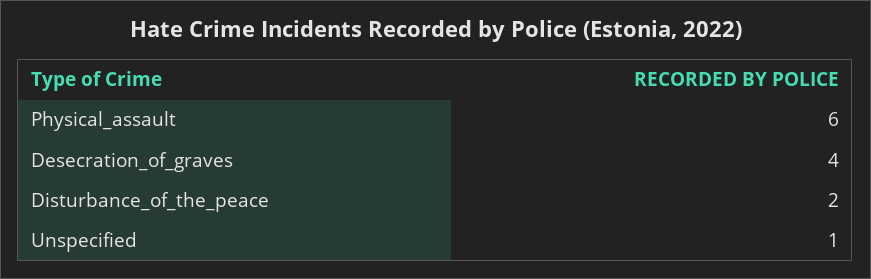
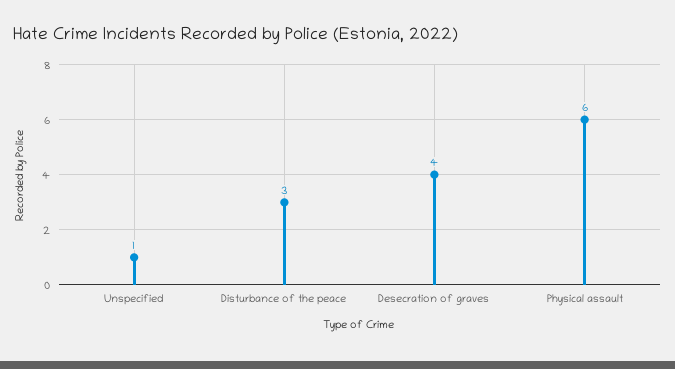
  {
    "Physical_assault": 6,
    "Desecration_of_graves": 4,
-   "Disturbance_of_the_peace": 2,
+   "Disturbance_of_the_peace": 3,
    "Unspecified": 1
  }

